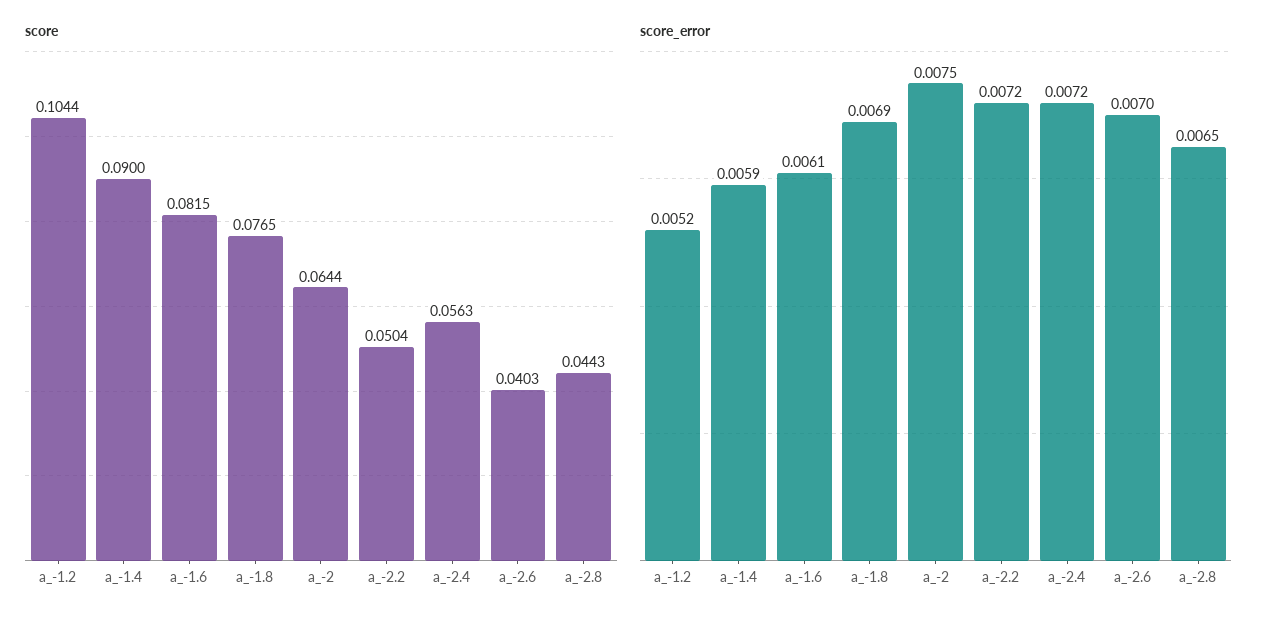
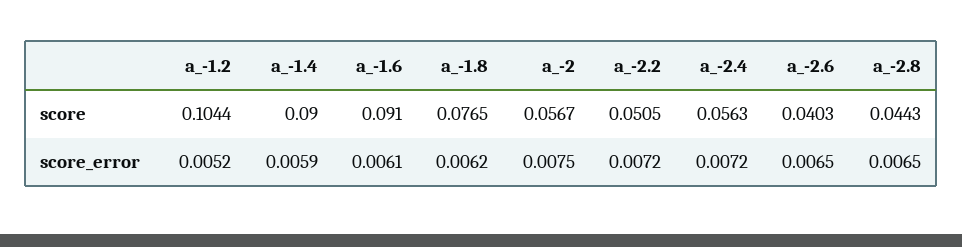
  {
    "score": {
      "a_-1.2": 0.1044,
      "a_-1.4": 0.09,
-     "a_-1.6": 0.0815,
+     "a_-1.6": 0.091,
      "a_-1.8": 0.0765,
-     "a_-2": 0.0644,
+     "a_-2": 0.0567,
-     "a_-2.2": 0.0504,
+     "a_-2.2": 0.0505,
      "a_-2.4": 0.0563,
      "a_-2.6": 0.0403,
      "a_-2.8": 0.0443
    },
    "score_error": {
      "a_-1.2": 0.0052,
      "a_-1.4": 0.0059,
      "a_-1.6": 0.0061,
-     "a_-1.8": 0.0069,
+     "a_-1.8": 0.0062,
      "a_-2": 0.0075,
      "a_-2.2": 0.0072,
      "a_-2.4": 0.0072,
-     "a_-2.6": 0.007,
+     "a_-2.6": 0.0065,
      "a_-2.8": 0.0065
    }
  }

